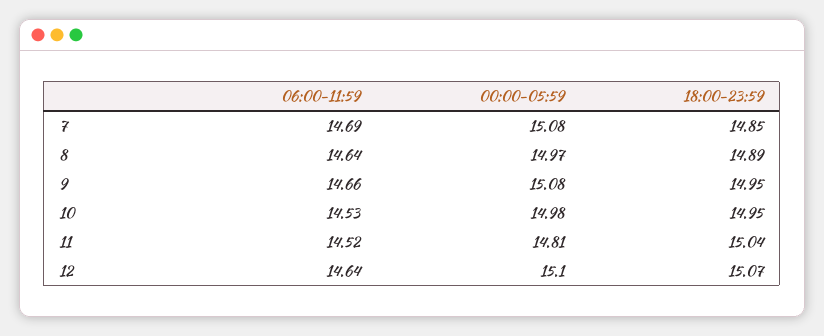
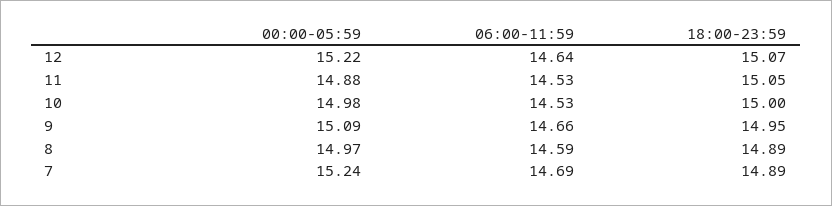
  {
    "06:00-11:59": {
      "7": 14.69,
-     "8": 14.64,
+     "8": 14.59,
      "9": 14.66,
      "10": 14.53,
-     "11": 14.52,
+     "11": 14.53,
      "12": 14.64
    },
    "00:00-05:59": {
-     "7": 15.08,
+     "7": 15.24,
      "8": 14.97,
-     "9": 15.08,
+     "9": 15.09,
      "10": 14.98,
-     "11": 14.81,
+     "11": 14.88,
-     "12": 15.1
+     "12": 15.22
    },
    "18:00-23:59": {
-     "7": 14.85,
+     "7": 14.89,
      "8": 14.89,
      "9": 14.95,
-     "10": 14.95,
+     "10": 15,
-     "11": 15.04,
+     "11": 15.05,
      "12": 15.07
    }
  }

